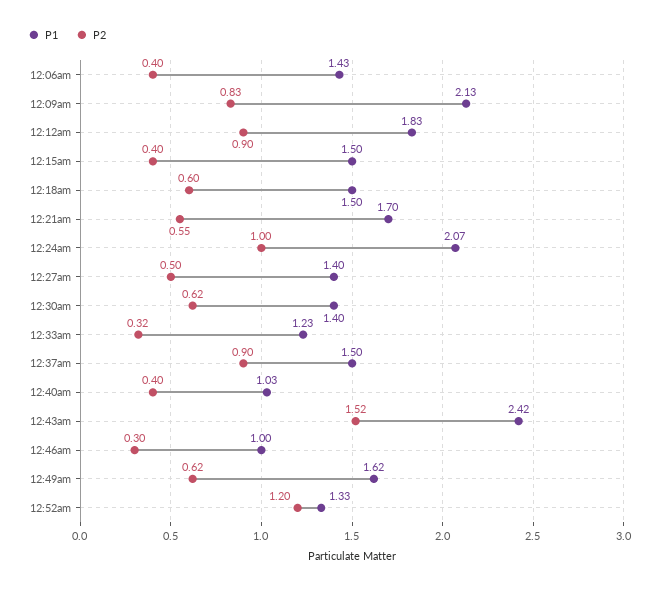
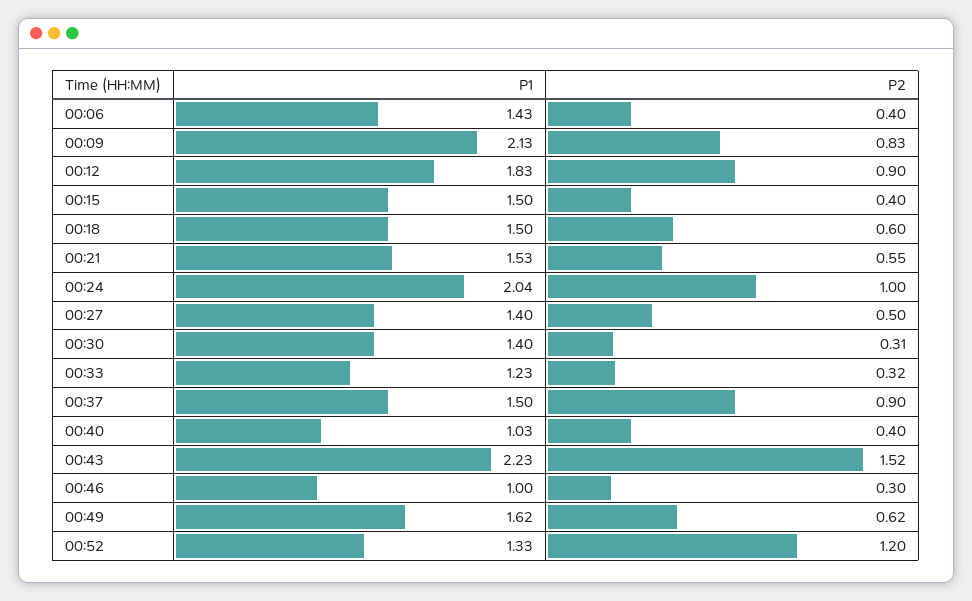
  {
    "P1": {
      "12:06am": 1.43,
      "12:09am": 2.13,
      "12:12am": 1.83,
      "12:15am": 1.5,
      "12:18am": 1.5,
-     "12:21am": 1.7,
+     "12:21am": 1.53,
-     "12:24am": 2.07,
+     "12:24am": 2.04,
      "12:27am": 1.4,
      "12:30am": 1.4,
      "12:33am": 1.23,
      "12:37am": 1.5,
      "12:40am": 1.03,
-     "12:43am": 2.42,
+     "12:43am": 2.23,
      "12:46am": 1,
      "12:49am": 1.62,
      "12:52am": 1.33
    },
    "P2": {
      "12:06am": 0.4,
      "12:09am": 0.83,
      "12:12am": 0.9,
      "12:15am": 0.4,
      "12:18am": 0.6,
      "12:21am": 0.55,
      "12:24am": 1,
      "12:27am": 0.5,
-     "12:30am": 0.62,
+     "12:30am": 0.31,
      "12:33am": 0.32,
      "12:37am": 0.9,
      "12:40am": 0.4,
      "12:43am": 1.52,
      "12:46am": 0.3,
      "12:49am": 0.62,
      "12:52am": 1.2
    }
  }

